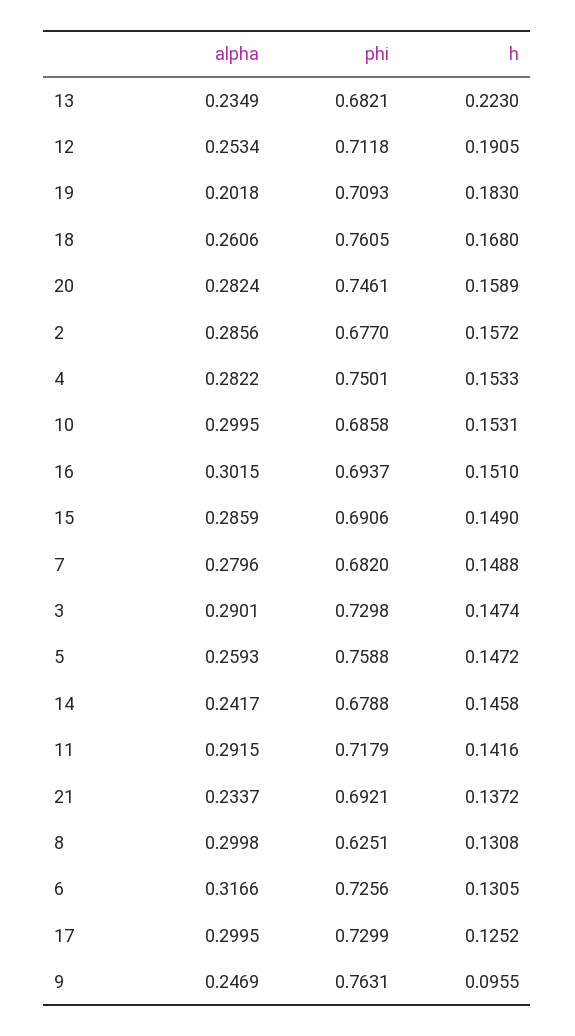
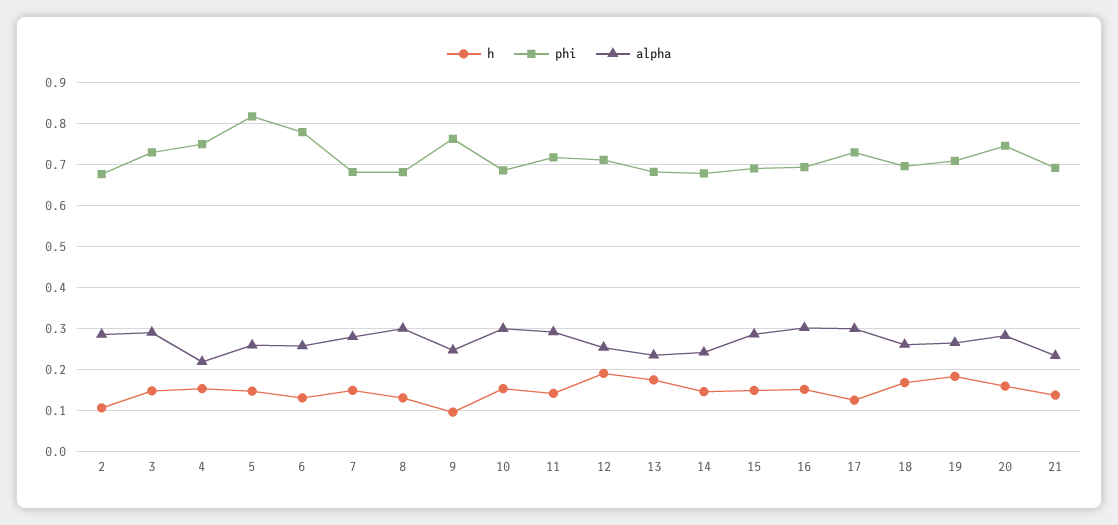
  {
    "alpha": {
      "13": 0.2349,
      "12": 0.2534,
-     "19": 0.2018,
+     "19": 0.26,
      "18": 0.2606,
      "20": 0.2824,
      "2": 0.2856,
-     "4": 0.2822,
+     "4": 0.22,
      "10": 0.2995,
      "16": 0.3015,
      "15": 0.2859,
      "7": 0.2796,
      "3": 0.2901,
      "5": 0.2593,
      "14": 0.2417,
      "11": 0.2915,
      "21": 0.2337,
      "8": 0.2998,
-     "6": 0.3166,
+     "6": 0.26,
      "17": 0.2995,
      "9": 0.2469
    },
    "phi": {
      "13": 0.6821,
      "12": 0.7118,
      "19": 0.7093,
-     "18": 0.7605,
+     "18": 0.7,
      "20": 0.7461,
      "2": 0.677,
      "4": 0.7501,
      "10": 0.6858,
      "16": 0.6937,
      "15": 0.6906,
      "7": 0.682,
      "3": 0.7298,
-     "5": 0.7588,
+     "5": 0.82,
      "14": 0.6788,
      "11": 0.7179,
      "21": 0.6921,
-     "8": 0.6251,
+     "8": 0.68,
-     "6": 0.7256,
+     "6": 0.78,
      "17": 0.7299,
      "9": 0.7631
    },
    "h": {
-     "13": 0.223,
+     "13": 0.18,
      "12": 0.1905,
      "19": 0.183,
      "18": 0.168,
      "20": 0.1589,
-     "2": 0.1572,
+     "2": 0.1,
      "4": 0.1533,
      "10": 0.1531,
      "16": 0.151,
      "15": 0.149,
      "7": 0.1488,
      "3": 0.1474,
      "5": 0.1472,
      "14": 0.1458,
      "11": 0.1416,
      "21": 0.1372,
      "8": 0.1308,
      "6": 0.1305,
      "17": 0.1252,
      "9": 0.0955
    }
  }

